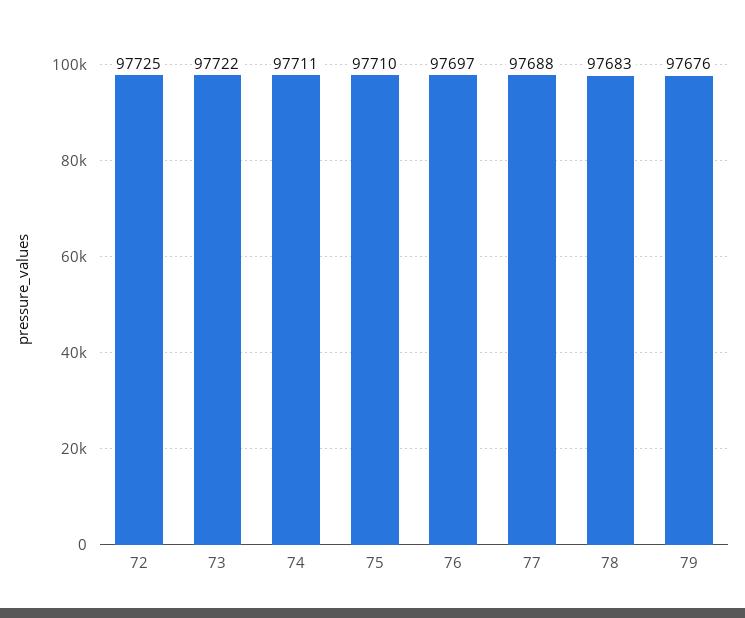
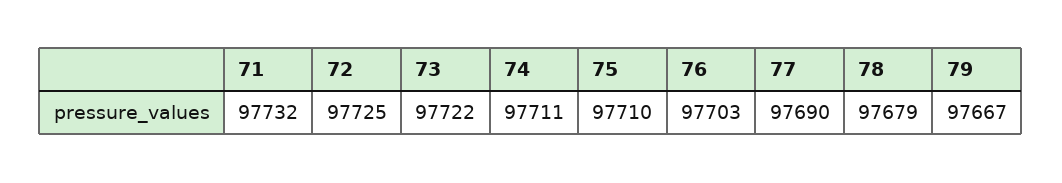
  {
    "72": 97725,
    "73": 97722,
    "74": 97711,
    "75": 97710,
-   "76": 97697,
+   "76": 97703,
-   "77": 97688,
+   "77": 97690,
-   "78": 97683,
+   "78": 97679,
-   "79": 97676
+   "79": 97667,
+   "71": 97732
  }

